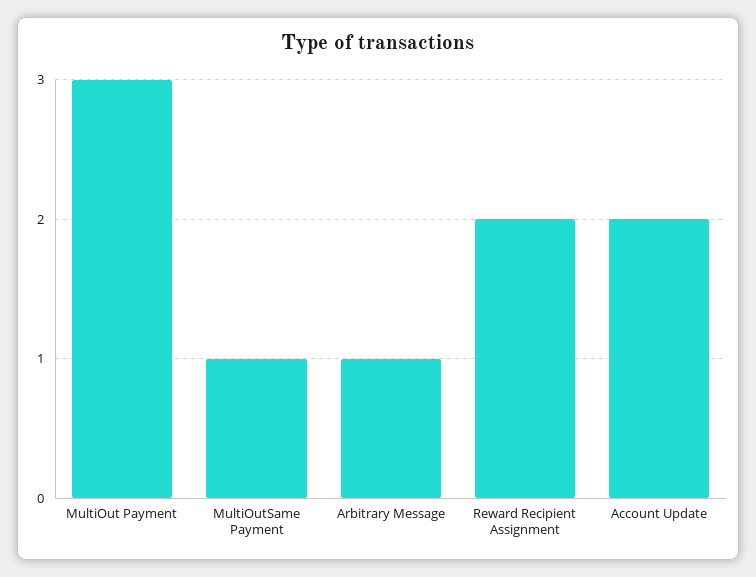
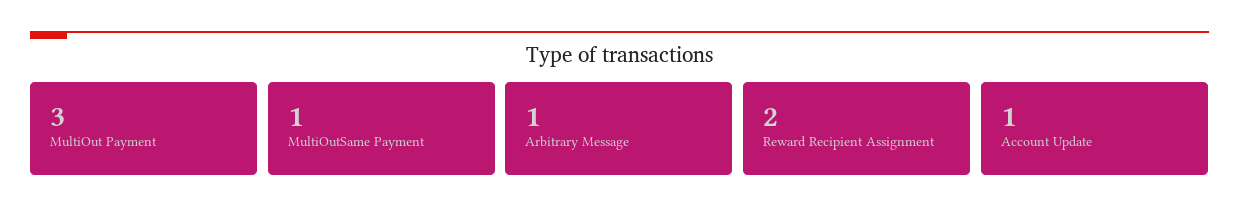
  {
    "MultiOut Payment": 3,
    "MultiOutSame Payment": 1,
    "Arbitrary Message": 1,
    "Reward Recipient Assignment": 2,
-   "Account Update": 2
+   "Account Update": 1
  }

